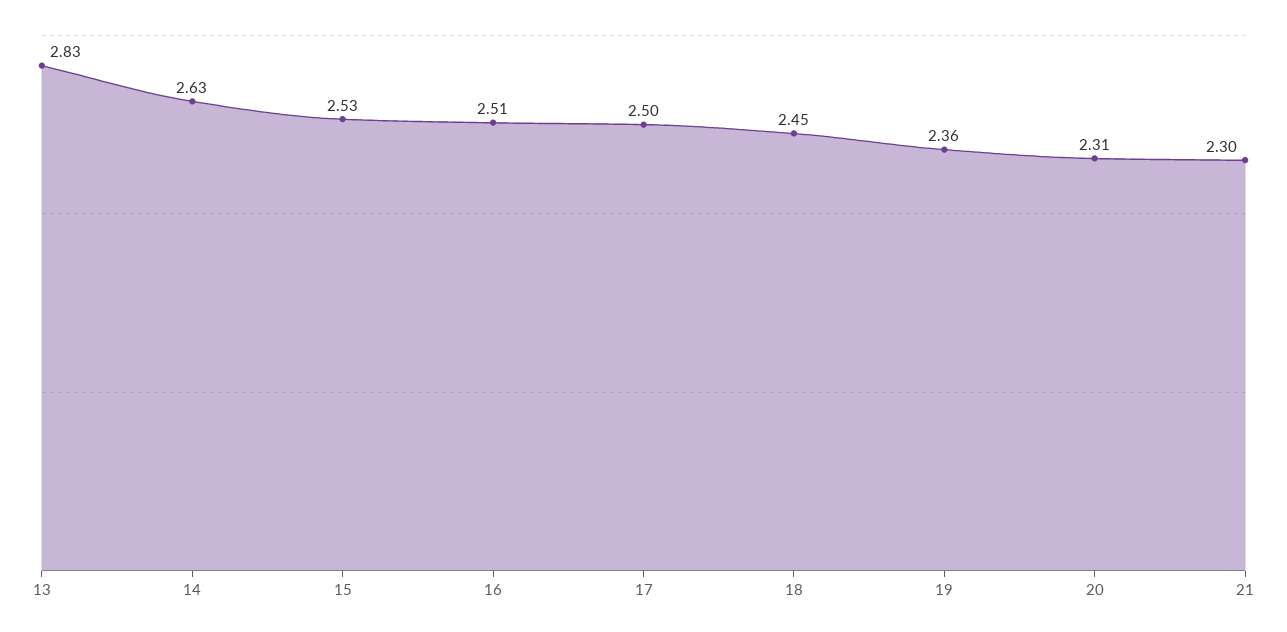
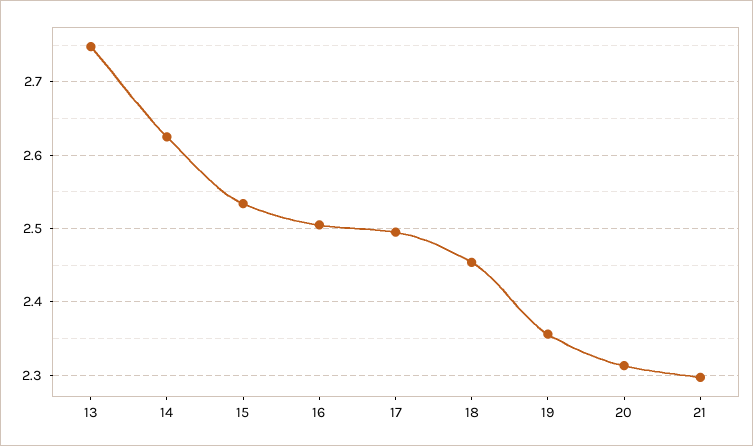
  {
-   "13": 2.83,
+   "13": 2.75,
    "14": 2.63,
    "15": 2.53,
    "16": 2.51,
    "17": 2.5,
    "18": 2.45,
    "19": 2.36,
    "20": 2.31,
    "21": 2.3
  }

